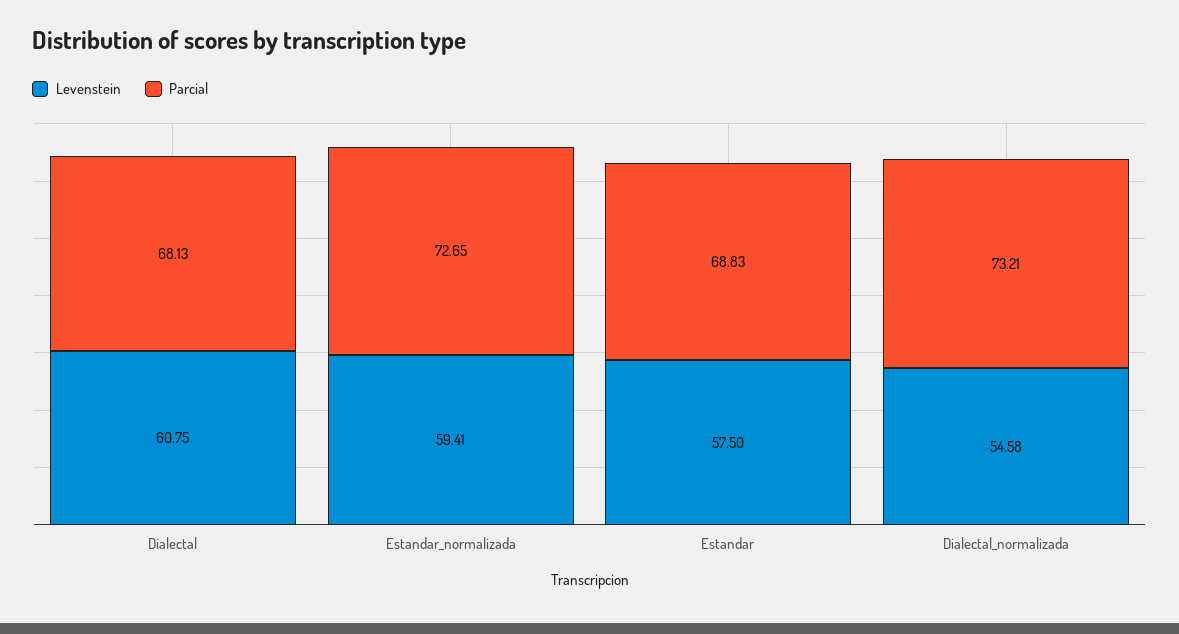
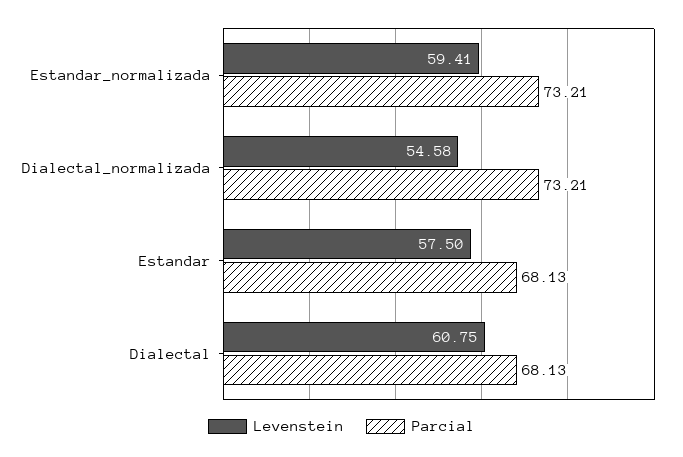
  {
    "Levenstein": {
      "Dialectal": 60.75,
      "Estandar_normalizada": 59.41,
      "Estandar": 57.5,
      "Dialectal_normalizada": 54.58
    },
    "Parcial": {
      "Dialectal": 68.13,
-     "Estandar_normalizada": 72.65,
+     "Estandar_normalizada": 73.21,
-     "Estandar": 68.83,
+     "Estandar": 68.13,
      "Dialectal_normalizada": 73.21
    }
  }

